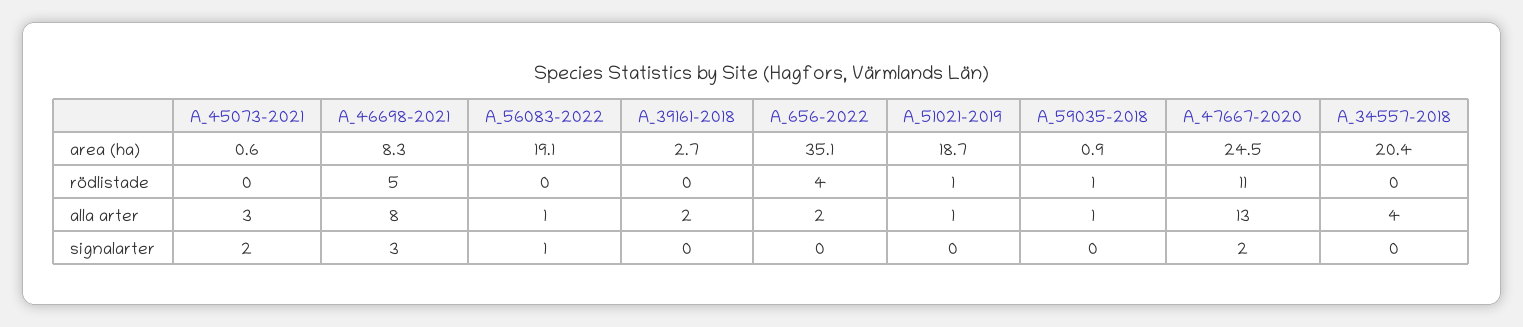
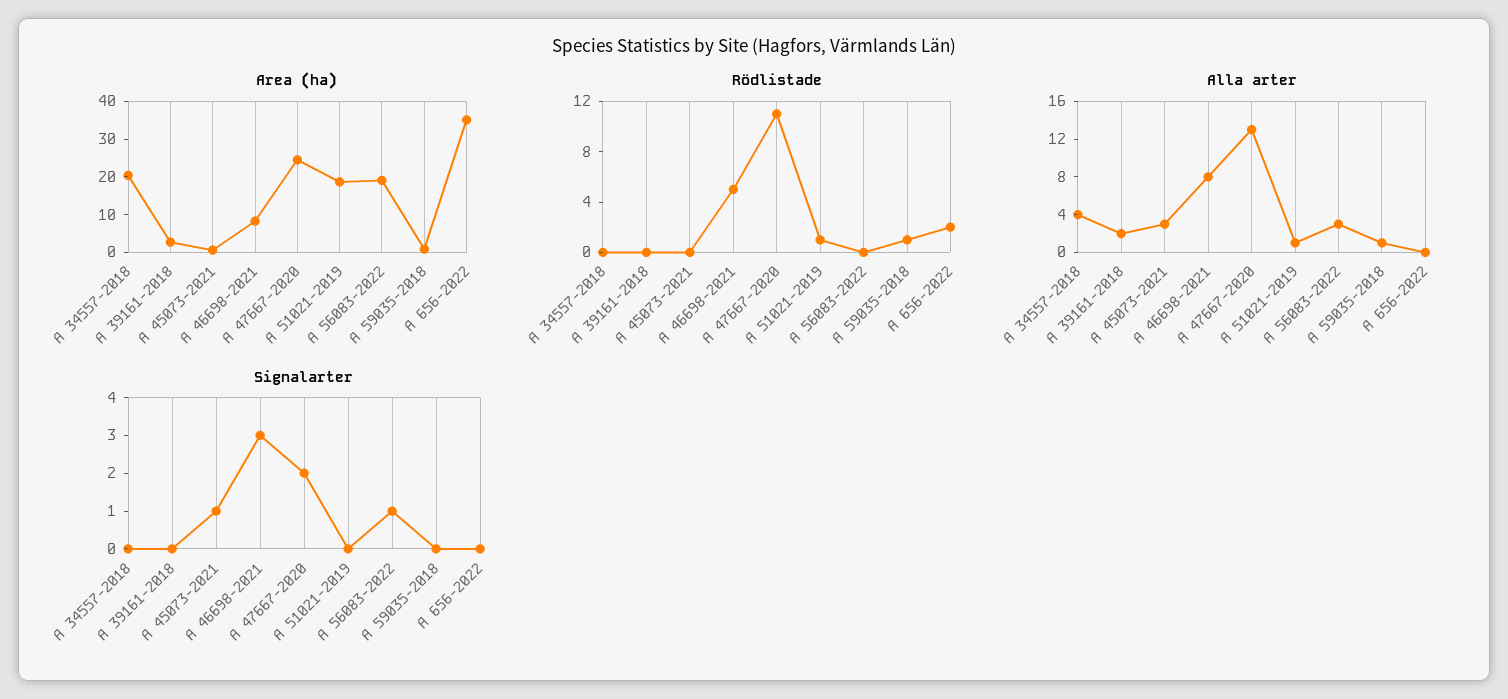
  {
    "area (ha)": {
      "A_45073-2021": 0.6,
      "A_46698-2021": 8.3,
      "A_56083-2022": 19.1,
      "A_39161-2018": 2.7,
      "A_656-2022": 35.1,
      "A_51021-2019": 18.7,
      "A_59035-2018": 0.9,
      "A_47667-2020": 24.5,
      "A_34557-2018": 20.4
    },
    "rödlistade": {
      "A_45073-2021": 0,
      "A_46698-2021": 5,
      "A_56083-2022": 0,
      "A_39161-2018": 0,
-     "A_656-2022": 4,
+     "A_656-2022": 2,
      "A_51021-2019": 1,
      "A_59035-2018": 1,
      "A_47667-2020": 11,
      "A_34557-2018": 0
    },
    "alla arter": {
      "A_45073-2021": 3,
      "A_46698-2021": 8,
-     "A_56083-2022": 1,
+     "A_56083-2022": 3,
      "A_39161-2018": 2,
-     "A_656-2022": 2,
+     "A_656-2022": 0,
      "A_51021-2019": 1,
      "A_59035-2018": 1,
      "A_47667-2020": 13,
      "A_34557-2018": 4
    },
    "signalarter": {
-     "A_45073-2021": 2,
+     "A_45073-2021": 1,
      "A_46698-2021": 3,
      "A_56083-2022": 1,
      "A_39161-2018": 0,
      "A_656-2022": 0,
      "A_51021-2019": 0,
      "A_59035-2018": 0,
      "A_47667-2020": 2,
      "A_34557-2018": 0
    }
  }

